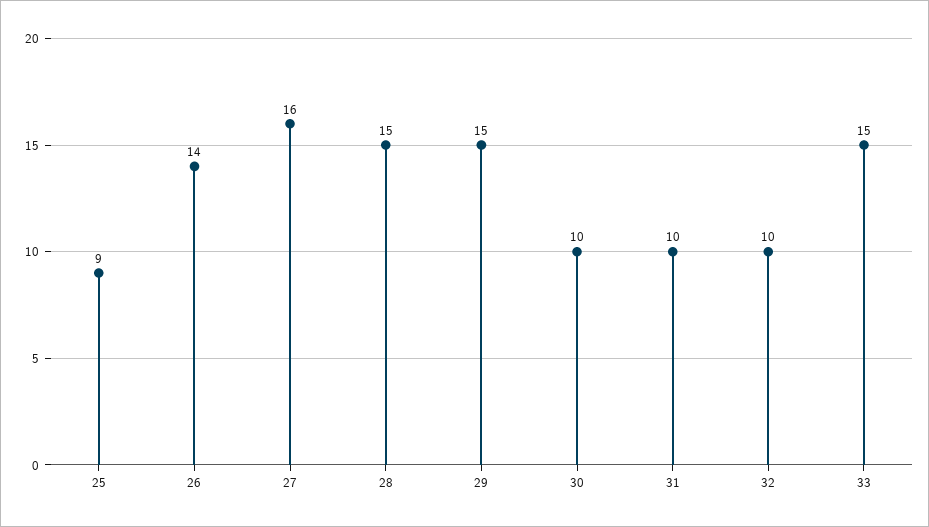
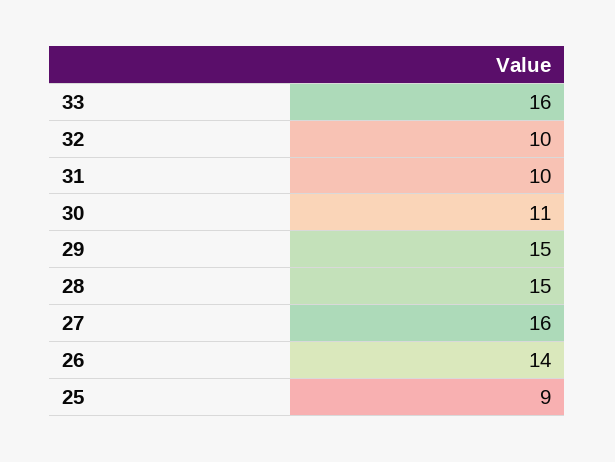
  {
    "25": 9,
    "26": 14,
    "27": 16,
    "28": 15,
    "29": 15,
-   "30": 10,
+   "30": 11,
    "31": 10,
    "32": 10,
-   "33": 15
+   "33": 16
  }

